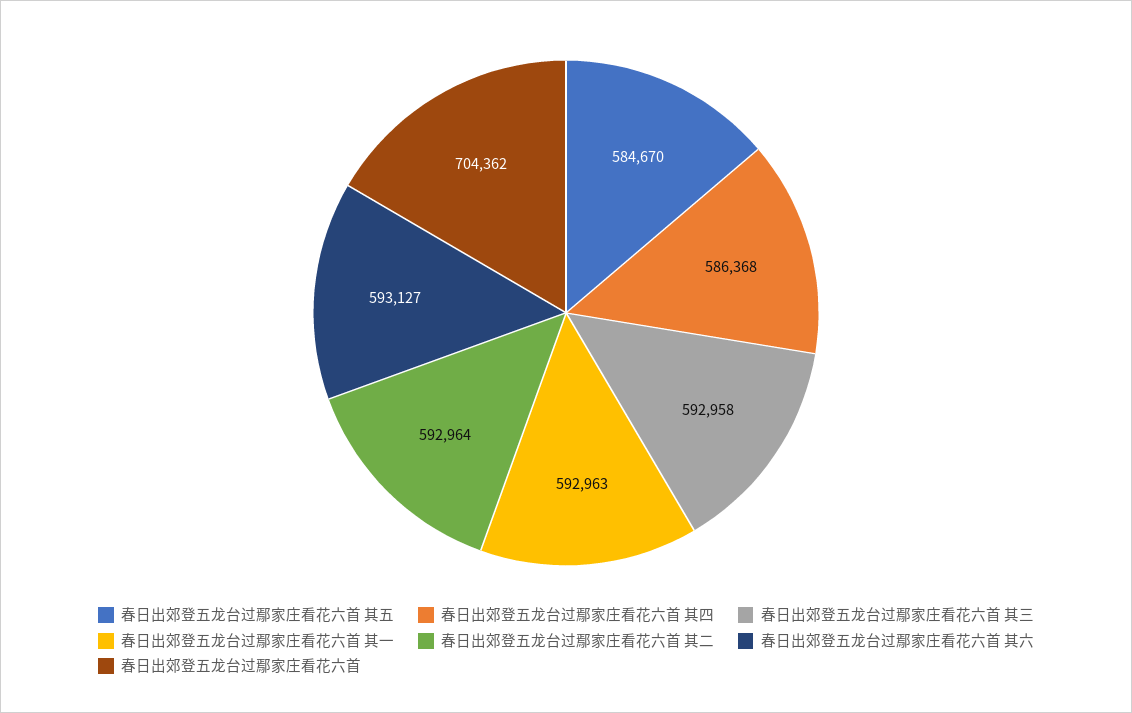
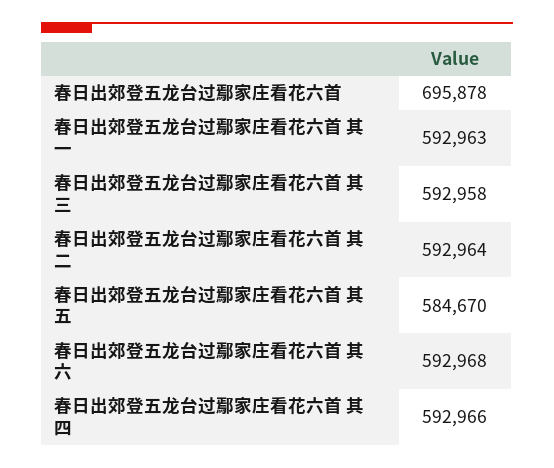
  {
    "春日出郊登五龙台过鄢家庄看花六首 其五": 584670,
-   "春日出郊登五龙台过鄢家庄看花六首 其四": 586368,
+   "春日出郊登五龙台过鄢家庄看花六首 其四": 592966,
    "春日出郊登五龙台过鄢家庄看花六首 其三": 592958,
    "春日出郊登五龙台过鄢家庄看花六首 其一": 592963,
    "春日出郊登五龙台过鄢家庄看花六首 其二": 592964,
-   "春日出郊登五龙台过鄢家庄看花六首 其六": 593127,
+   "春日出郊登五龙台过鄢家庄看花六首 其六": 592968,
-   "春日出郊登五龙台过鄢家庄看花六首": 704362
+   "春日出郊登五龙台过鄢家庄看花六首": 695878
  }

